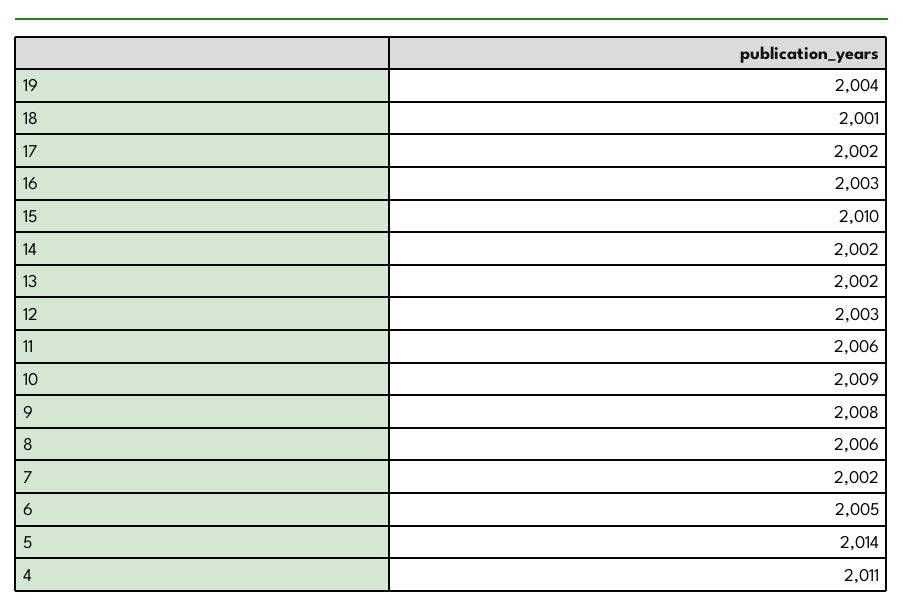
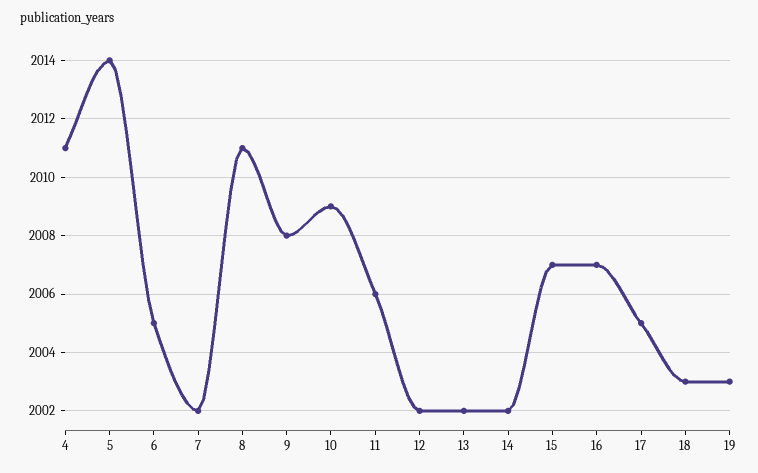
  {
-   "19": 2004,
+   "19": 2003,
-   "18": 2001,
+   "18": 2003,
-   "17": 2002,
+   "17": 2005,
-   "16": 2003,
+   "16": 2007,
-   "15": 2010,
+   "15": 2007,
    "14": 2002,
    "13": 2002,
-   "12": 2003,
+   "12": 2002,
    "11": 2006,
    "10": 2009,
    "9": 2008,
-   "8": 2006,
+   "8": 2011,
    "7": 2002,
    "6": 2005,
    "5": 2014,
    "4": 2011
  }

